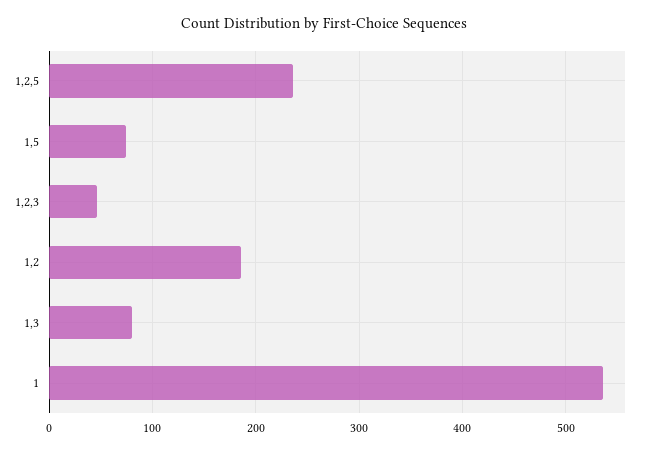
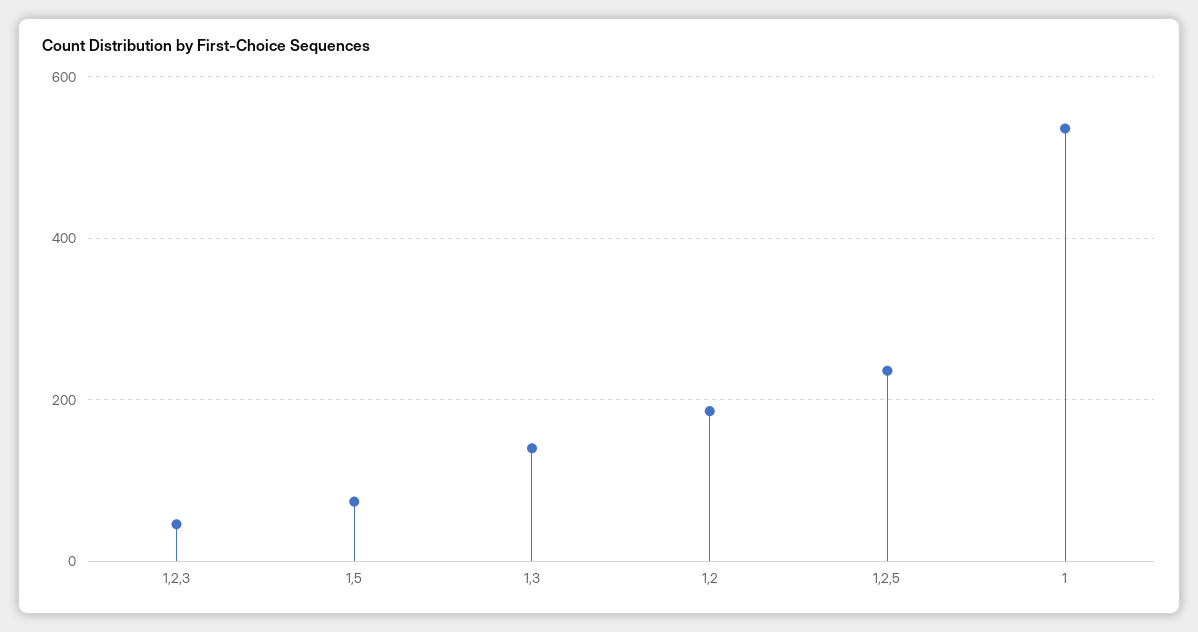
  {
    "1,2,5": 240,
    "1,5": 70,
    "1,2,3": 50,
    "1,2": 190,
-   "1,3": 80,
+   "1,3": 140,
    "1": 540
  }

